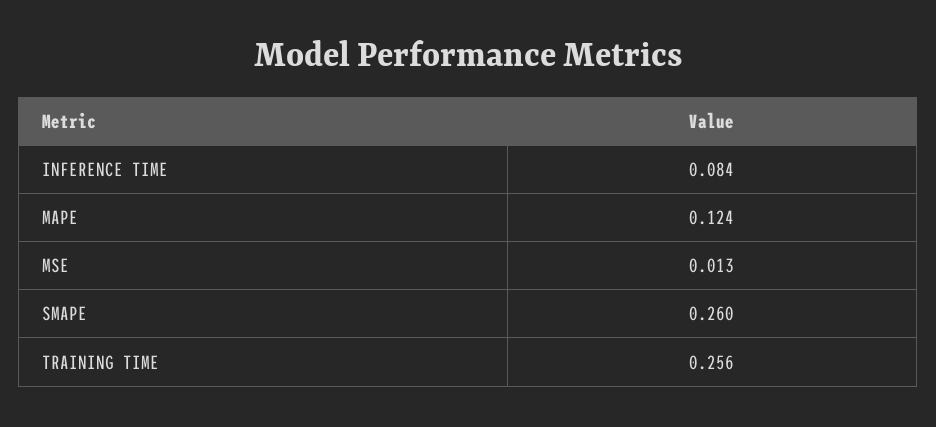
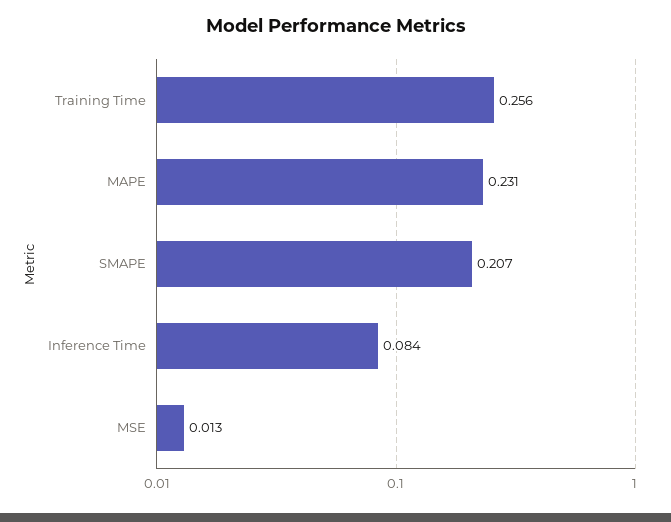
  {
    "INFERENCE TIME": 0.084,
-   "MAPE": 0.124,
+   "MAPE": 0.231,
    "MSE": 0.013,
-   "SMAPE": 0.26,
+   "SMAPE": 0.207,
    "TRAINING TIME": 0.256
  }

